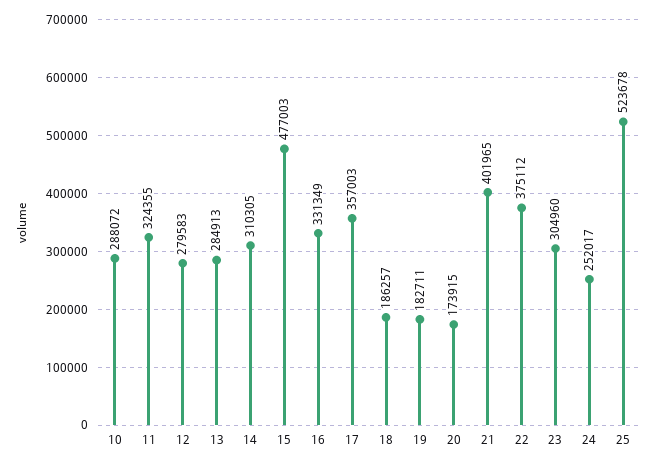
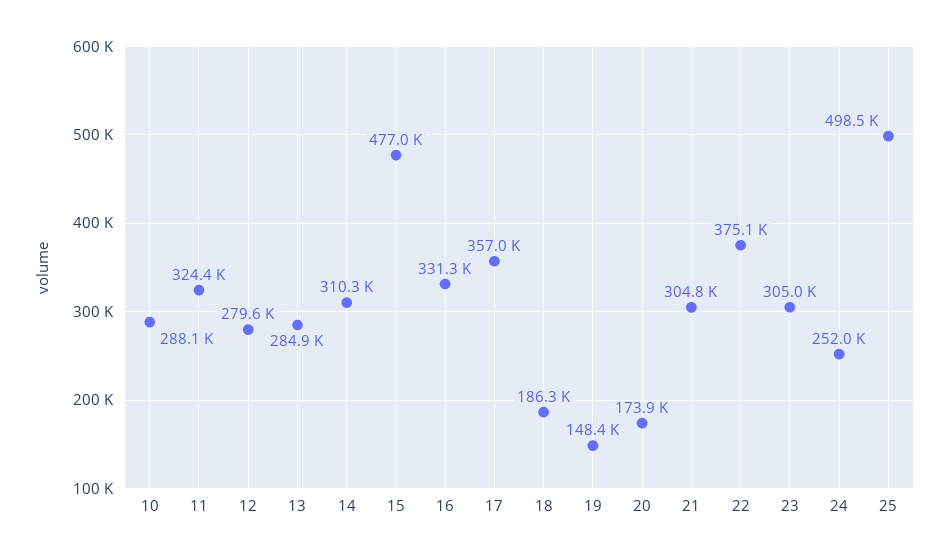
  {
    "10": 288072,
    "11": 324355,
    "12": 279583,
    "13": 284913,
    "14": 310305,
    "15": 477003,
    "16": 331349,
    "17": 357003,
    "18": 186257,
-   "19": 182711,
+   "19": 148400,
    "20": 173915,
-   "21": 401965,
+   "21": 304800,
    "22": 375112,
    "23": 304960,
    "24": 252017,
-   "25": 523678
+   "25": 498500
  }

